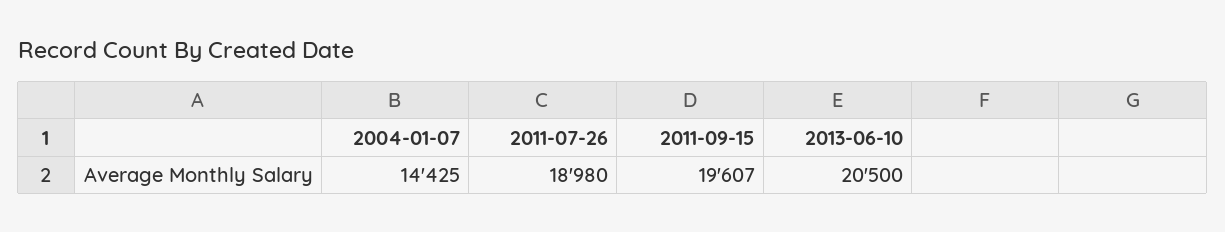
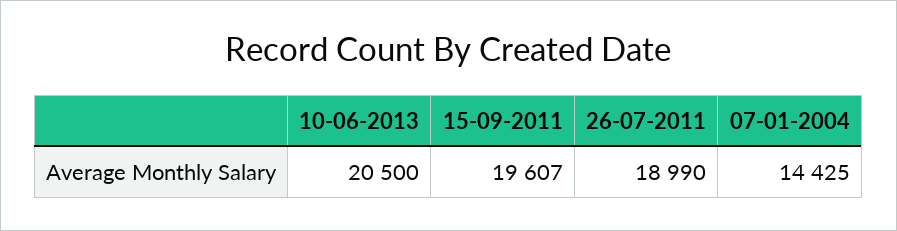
  {
    "2004-01-07": 14425,
-   "2011-07-26": 18980,
+   "2011-07-26": 18990,
    "2011-09-15": 19607,
    "2013-06-10": 20500
  }

